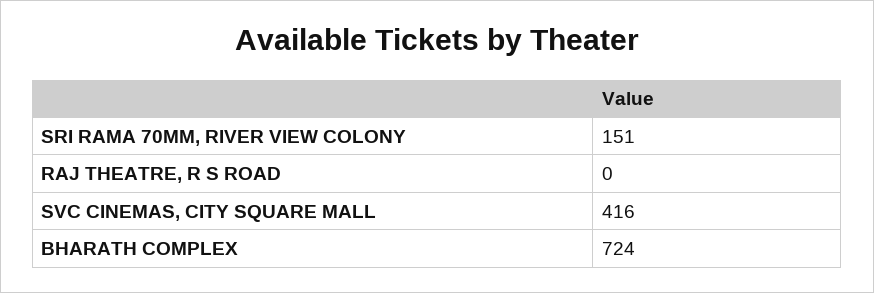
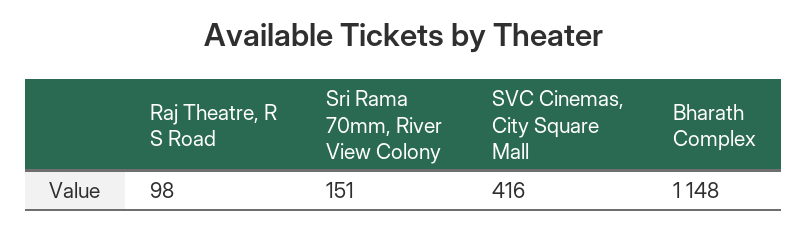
  {
    "SRI RAMA 70MM, RIVER VIEW COLONY": 151,
-   "RAJ THEATRE, R S ROAD": 0,
+   "RAJ THEATRE, R S ROAD": 98,
    "SVC CINEMAS, CITY SQUARE MALL": 416,
-   "BHARATH COMPLEX": 724
+   "BHARATH COMPLEX": 1148
  }

